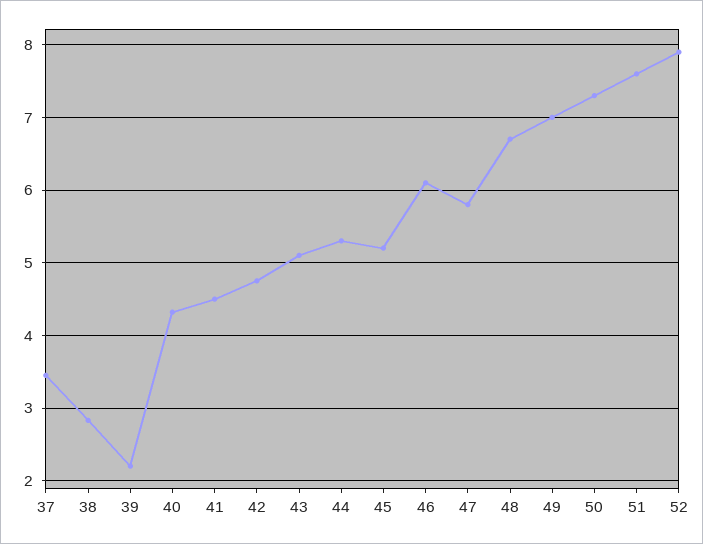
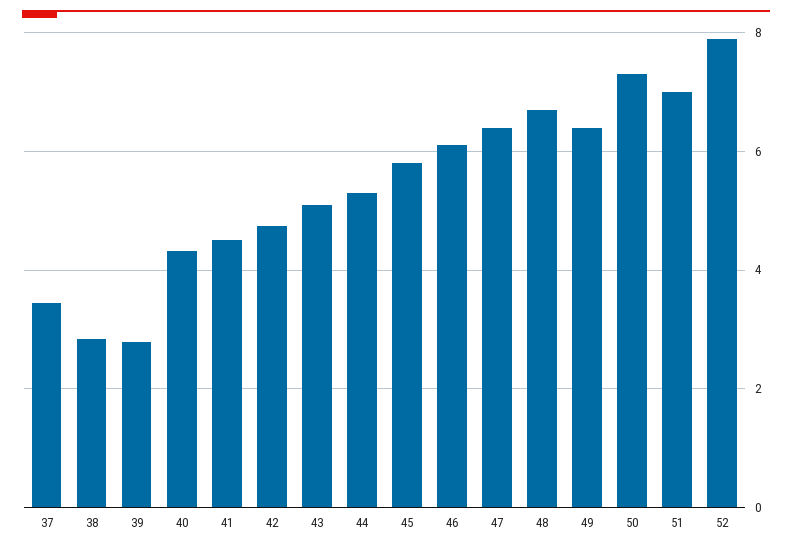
  {
    "37": 3.5,
    "38": 2.8,
-   "39": 2.2,
+   "39": 2.8,
    "40": 4.3,
    "41": 4.5,
    "42": 4.8,
    "43": 5.1,
    "44": 5.3,
-   "45": 5.2,
+   "45": 5.8,
    "46": 6.1,
-   "47": 5.8,
+   "47": 6.4,
    "48": 6.7,
-   "49": 7,
+   "49": 6.4,
    "50": 7.3,
-   "51": 7.6,
+   "51": 7,
    "52": 7.9
  }

